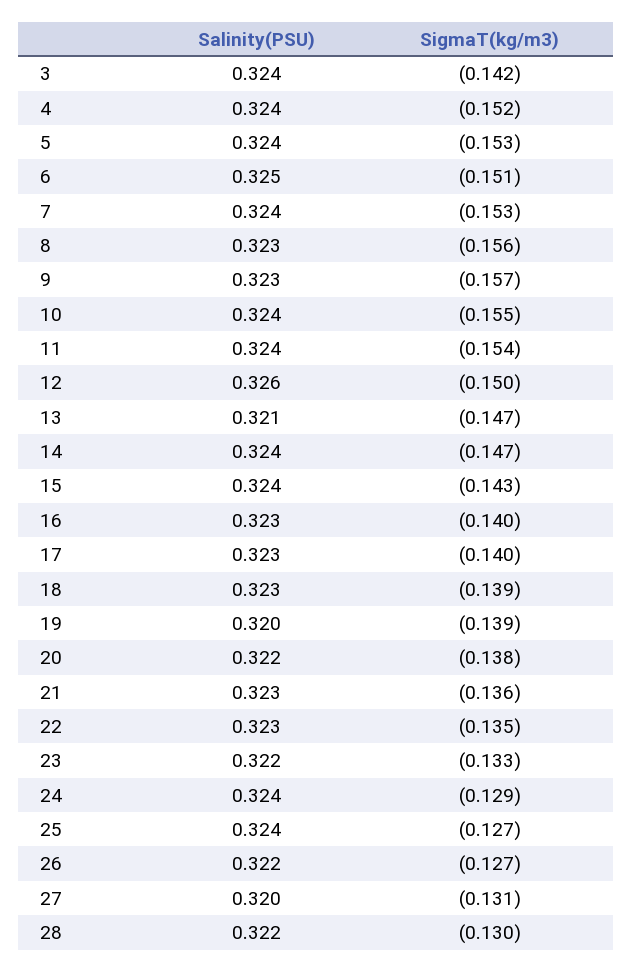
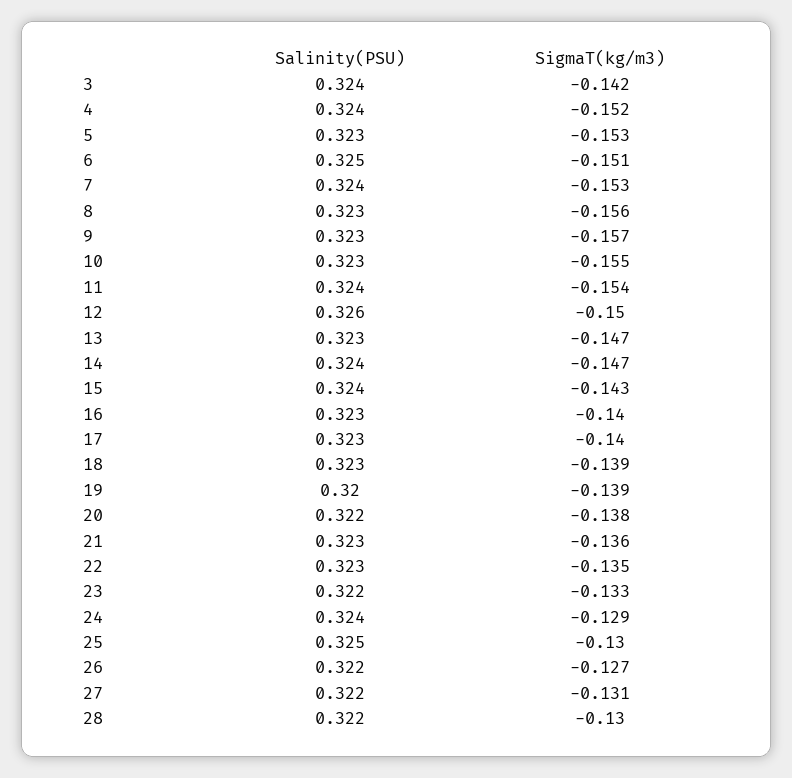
  {
    "Salinity(PSU)": {
      "3": 0.324,
      "4": 0.324,
-     "5": 0.324,
+     "5": 0.323,
      "6": 0.325,
      "7": 0.324,
      "8": 0.323,
      "9": 0.323,
-     "10": 0.324,
+     "10": 0.323,
      "11": 0.324,
      "12": 0.326,
-     "13": 0.321,
+     "13": 0.323,
      "14": 0.324,
      "15": 0.324,
      "16": 0.323,
      "17": 0.323,
      "18": 0.323,
      "19": 0.32,
      "20": 0.322,
      "21": 0.323,
      "22": 0.323,
      "23": 0.322,
      "24": 0.324,
-     "25": 0.324,
+     "25": 0.325,
      "26": 0.322,
-     "27": 0.32,
+     "27": 0.322,
      "28": 0.322
    },
    "SigmaT(kg/m3)": {
      "3": -0.142,
      "4": -0.152,
      "5": -0.153,
      "6": -0.151,
      "7": -0.153,
      "8": -0.156,
      "9": -0.157,
      "10": -0.155,
      "11": -0.154,
      "12": -0.15,
      "13": -0.147,
      "14": -0.147,
      "15": -0.143,
      "16": -0.14,
      "17": -0.14,
      "18": -0.139,
      "19": -0.139,
      "20": -0.138,
      "21": -0.136,
      "22": -0.135,
      "23": -0.133,
      "24": -0.129,
-     "25": -0.127,
+     "25": -0.13,
      "26": -0.127,
      "27": -0.131,
      "28": -0.13
    }
  }

